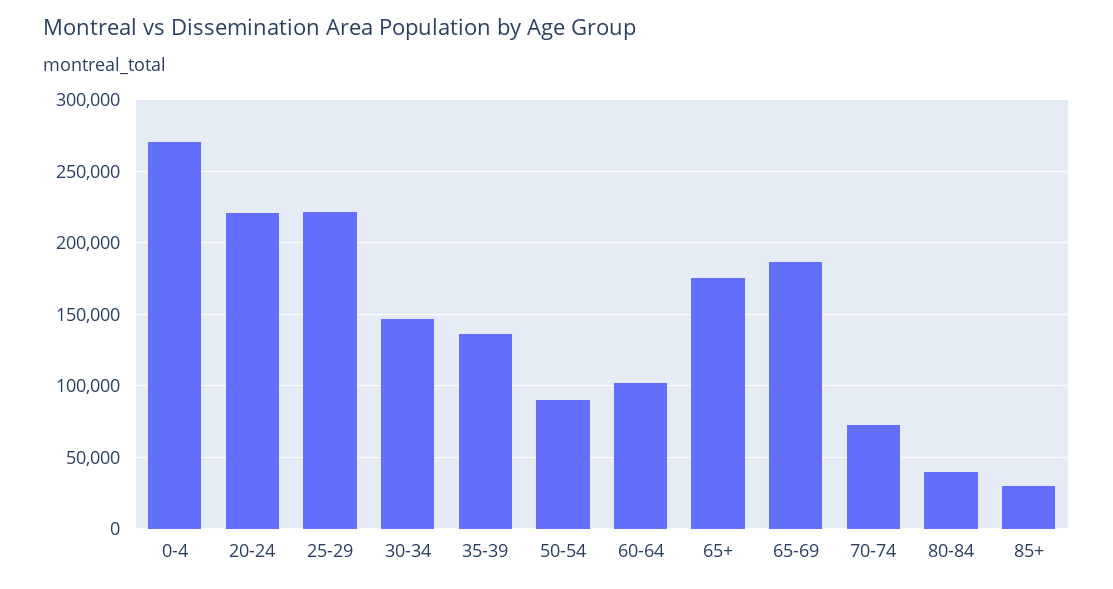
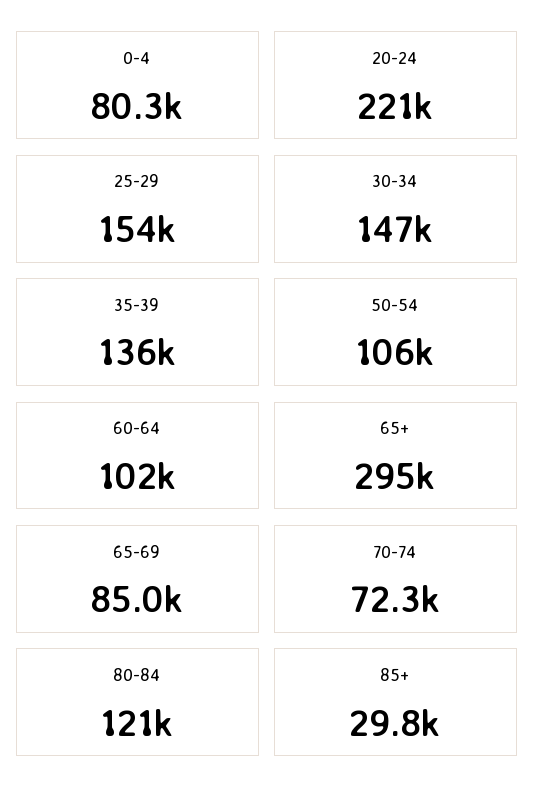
  {
-   "0-4": 270000,
+   "0-4": 80300,
    "20-24": 221000,
-   "25-29": 220000,
+   "25-29": 154000,
    "30-34": 147000,
    "35-39": 136000,
-   "50-54": 90000,
+   "50-54": 106000,
    "60-64": 102000,
-   "65+": 175000,
+   "65+": 295000,
-   "65-69": 185000,
+   "65-69": 85000,
    "70-74": 72300,
-   "80-84": 40000,
+   "80-84": 121000,
    "85+": 29800
  }

